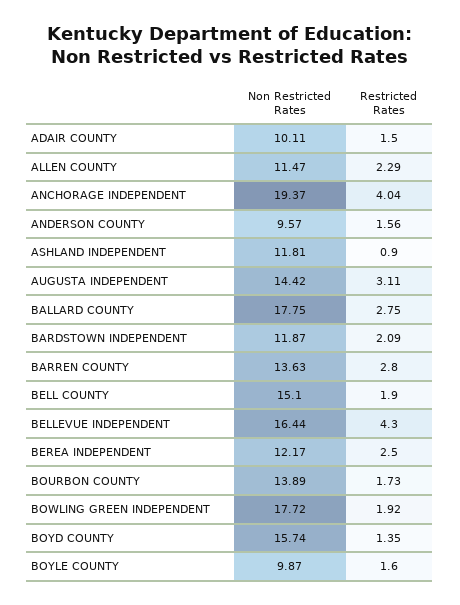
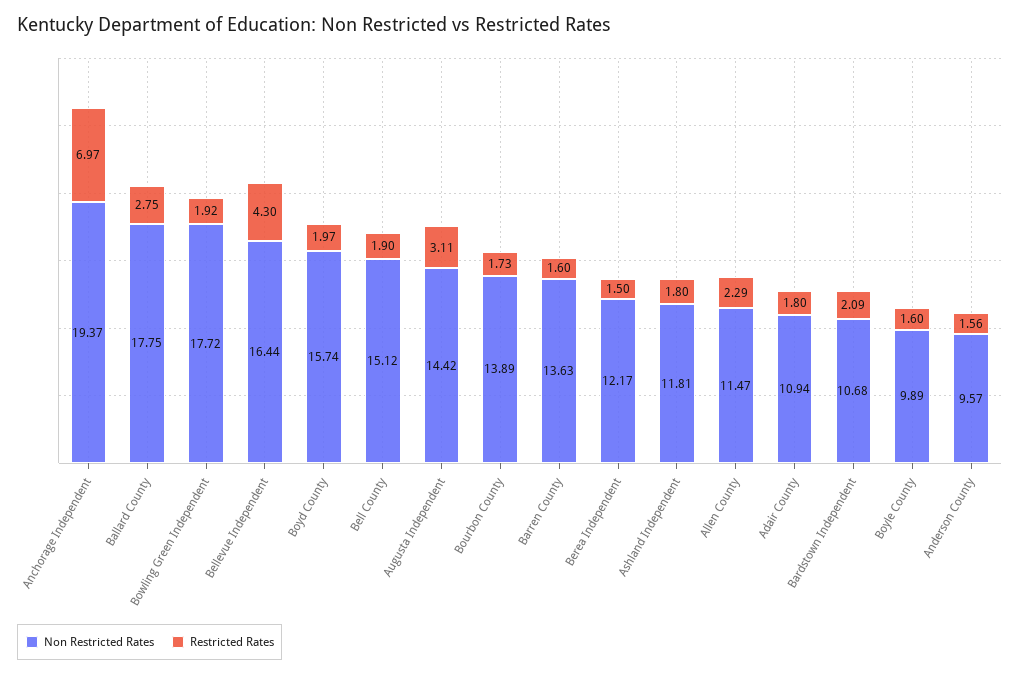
  {
    "Non Restricted Rates": {
-     "ADAIR COUNTY": 10.11,
+     "ADAIR COUNTY": 10.94,
      "ALLEN COUNTY": 11.47,
      "ANCHORAGE INDEPENDENT": 19.37,
      "ANDERSON COUNTY": 9.57,
      "ASHLAND INDEPENDENT": 11.81,
      "AUGUSTA INDEPENDENT": 14.42,
      "BALLARD COUNTY": 17.75,
-     "BARDSTOWN INDEPENDENT": 11.87,
+     "BARDSTOWN INDEPENDENT": 10.68,
      "BARREN COUNTY": 13.63,
-     "BELL COUNTY": 15.1,
+     "BELL COUNTY": 15.12,
      "BELLEVUE INDEPENDENT": 16.44,
      "BEREA INDEPENDENT": 12.17,
      "BOURBON COUNTY": 13.89,
      "BOWLING GREEN INDEPENDENT": 17.72,
      "BOYD COUNTY": 15.74,
-     "BOYLE COUNTY": 9.87
+     "BOYLE COUNTY": 9.89
    },
    "Restricted Rates": {
-     "ADAIR COUNTY": 1.5,
+     "ADAIR COUNTY": 1.8,
      "ALLEN COUNTY": 2.29,
-     "ANCHORAGE INDEPENDENT": 4.04,
+     "ANCHORAGE INDEPENDENT": 6.97,
      "ANDERSON COUNTY": 1.56,
-     "ASHLAND INDEPENDENT": 0.9,
+     "ASHLAND INDEPENDENT": 1.8,
      "AUGUSTA INDEPENDENT": 3.11,
      "BALLARD COUNTY": 2.75,
      "BARDSTOWN INDEPENDENT": 2.09,
-     "BARREN COUNTY": 2.8,
+     "BARREN COUNTY": 1.6,
      "BELL COUNTY": 1.9,
      "BELLEVUE INDEPENDENT": 4.3,
-     "BEREA INDEPENDENT": 2.5,
+     "BEREA INDEPENDENT": 1.5,
      "BOURBON COUNTY": 1.73,
      "BOWLING GREEN INDEPENDENT": 1.92,
-     "BOYD COUNTY": 1.35,
+     "BOYD COUNTY": 1.97,
      "BOYLE COUNTY": 1.6
    }
  }

